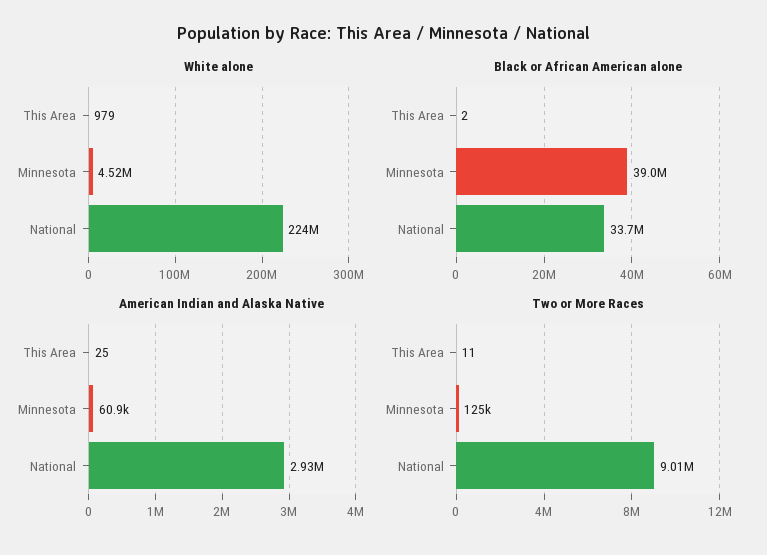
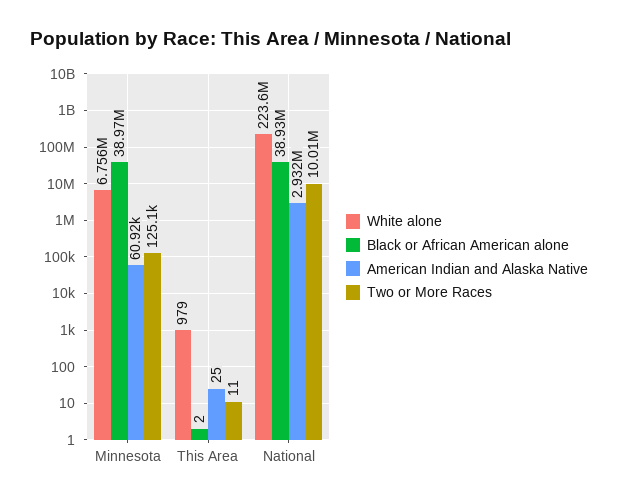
  {
    "White alone": {
      "This Area": 979,
-     "Minnesota": 4520000,
+     "Minnesota": 6756000,
      "National": 223600000
    },
    "Black or African American alone": {
      "This Area": 2,
      "Minnesota": 38970000,
-     "National": 33700000
+     "National": 38930000
    },
    "American Indian and Alaska Native": {
      "This Area": 25,
      "Minnesota": 60920,
      "National": 2932000
    },
    "Two or More Races": {
      "This Area": 11,
      "Minnesota": 125100,
-     "National": 9010000
+     "National": 10010000
    }
  }

